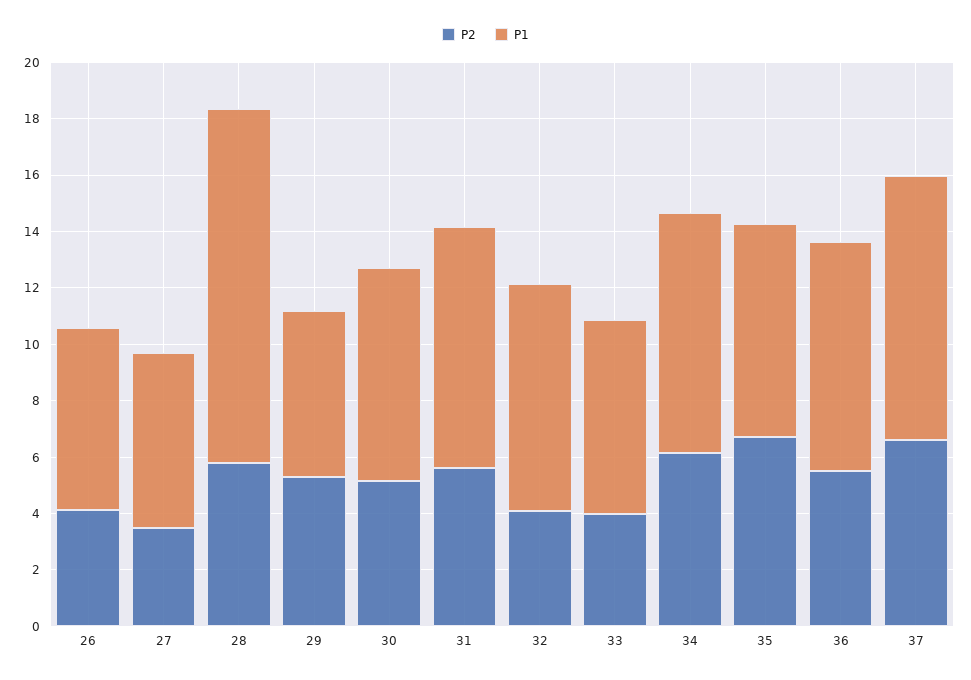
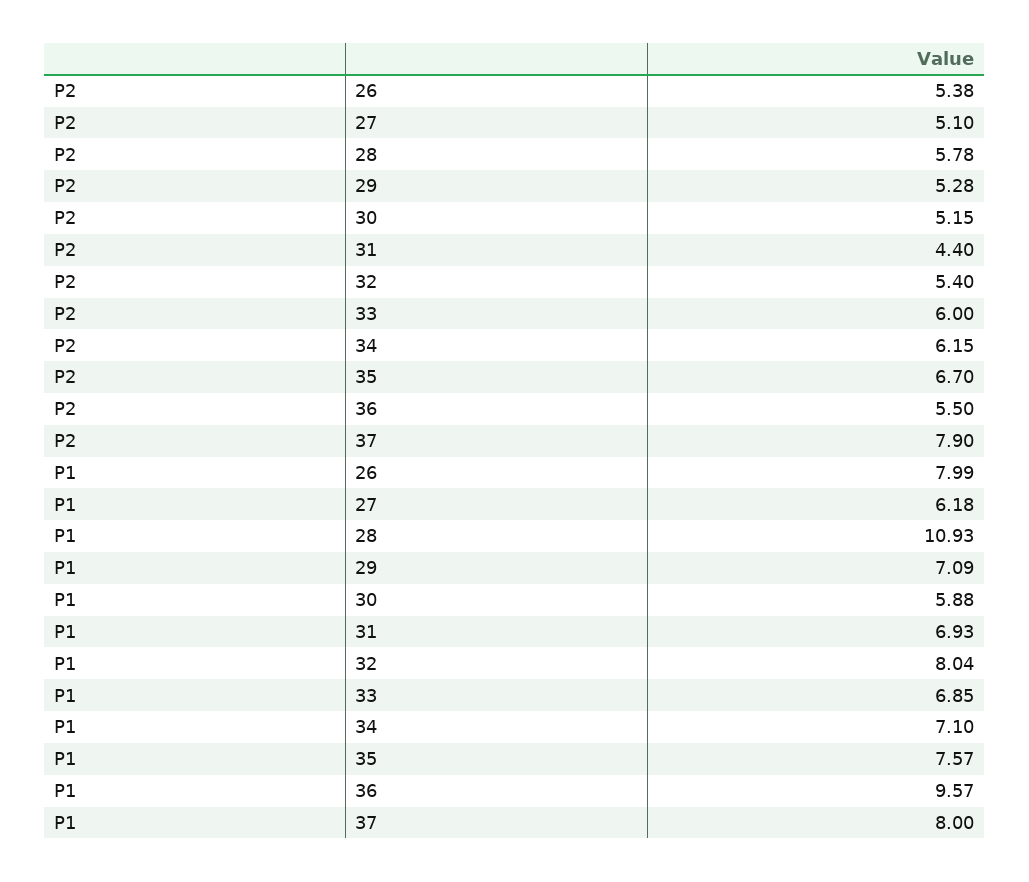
  {
    "P2": {
-     "26": 4,
+     "26": 5.38,
-     "27": 3.5,
+     "27": 5.1,
      "28": 5.78,
      "29": 5.28,
      "30": 5.15,
-     "31": 5.5,
+     "31": 4.4,
-     "32": 4,
+     "32": 5.4,
-     "33": 4,
+     "33": 6,
      "34": 6.15,
      "35": 6.7,
      "36": 5.5,
-     "37": 6.5
+     "37": 7.9
    },
    "P1": {
-     "26": 6.5,
+     "26": 7.99,
      "27": 6.18,
-     "28": 12.5,
+     "28": 10.93,
-     "29": 6,
+     "29": 7.09,
-     "30": 7.5,
+     "30": 5.88,
-     "31": 8.5,
+     "31": 6.93,
      "32": 8.04,
      "33": 6.85,
-     "34": 8.5,
+     "34": 7.1,
      "35": 7.57,
-     "36": 8,
+     "36": 9.57,
-     "37": 9.5
+     "37": 8
    }
  }

